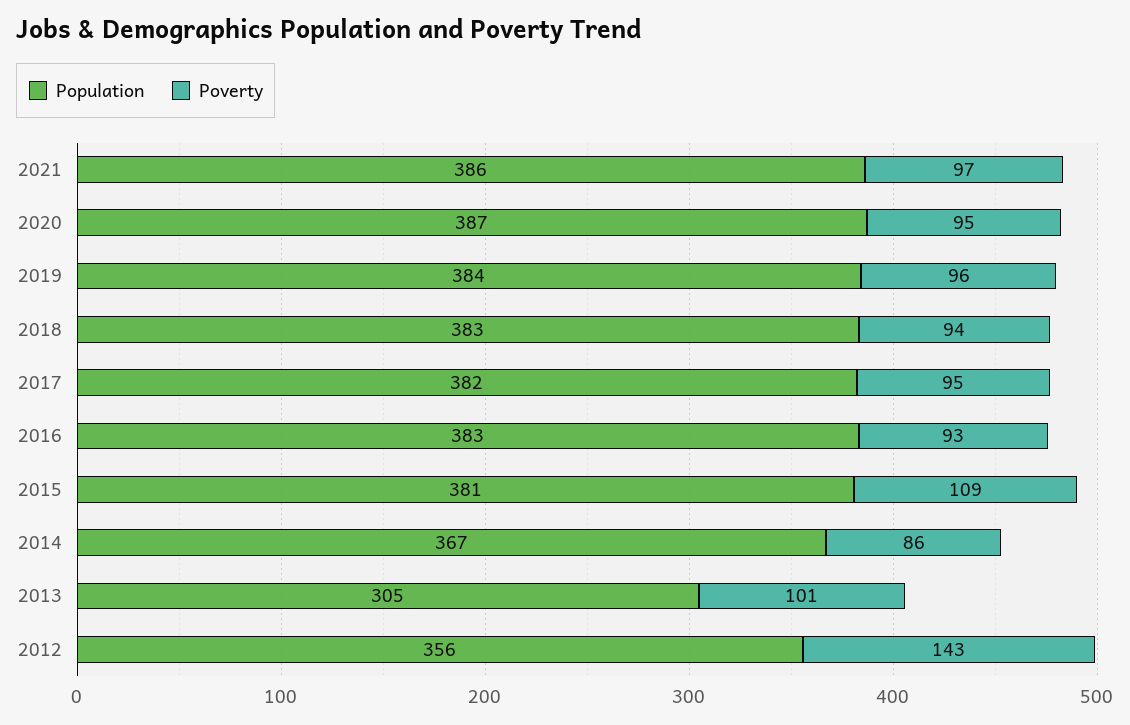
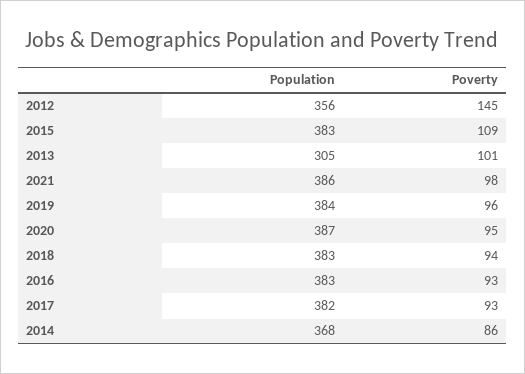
  {
    "Population": {
      "2021": 386,
      "2020": 387,
      "2019": 384,
      "2018": 383,
      "2017": 382,
      "2016": 383,
-     "2015": 381,
+     "2015": 383,
-     "2014": 367,
+     "2014": 368,
      "2013": 305,
      "2012": 356
    },
    "Poverty": {
-     "2021": 97,
+     "2021": 98,
      "2020": 95,
      "2019": 96,
      "2018": 94,
-     "2017": 95,
+     "2017": 93,
      "2016": 93,
      "2015": 109,
      "2014": 86,
      "2013": 101,
-     "2012": 143
+     "2012": 145
    }
  }

